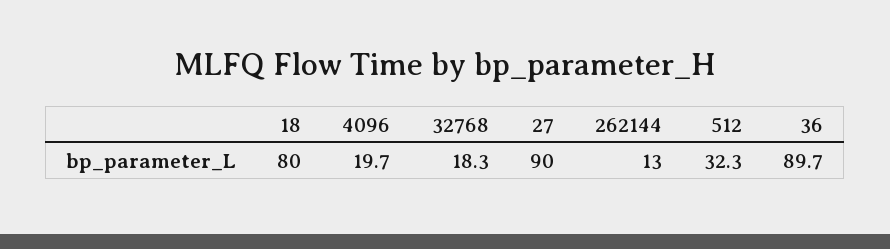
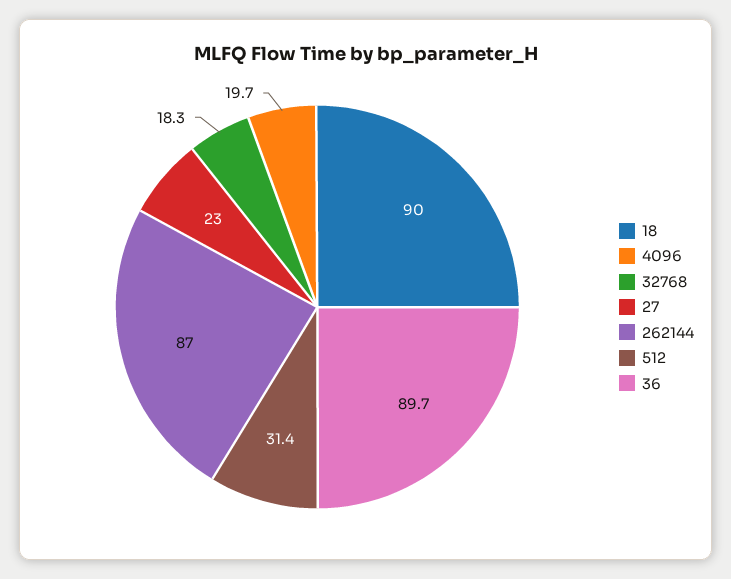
  {
-   "18": 80,
+   "18": 90,
    "4096": 19.7,
    "32768": 18.3,
-   "27": 90,
+   "27": 23,
-   "262144": 13,
+   "262144": 87,
-   "512": 32.3,
+   "512": 31.4,
    "36": 89.7
  }

